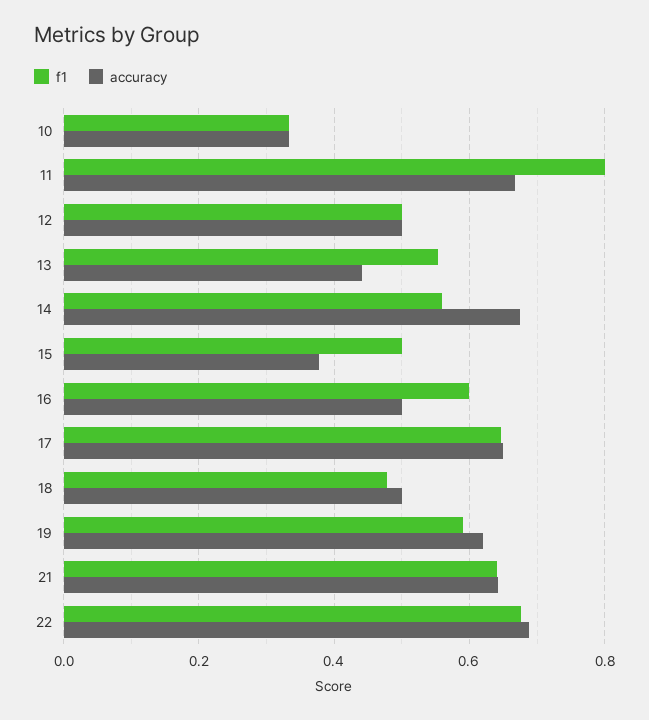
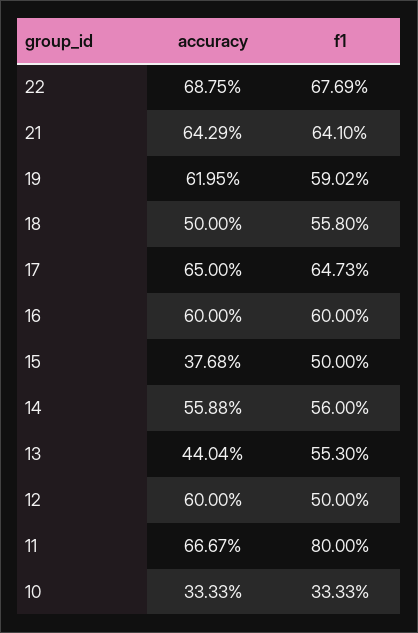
  {
    "f1": {
      "10": 0.3333,
      "11": 0.8,
      "12": 0.5,
      "13": 0.553,
      "14": 0.56,
      "15": 0.5,
      "16": 0.6,
      "17": 0.6473,
-     "18": 0.48,
+     "18": 0.558,
      "19": 0.5902,
      "21": 0.641,
      "22": 0.6769
    },
    "accuracy": {
      "10": 0.3333,
      "11": 0.6667,
-     "12": 0.5,
+     "12": 0.6,
      "13": 0.4404,
-     "14": 0.68,
+     "14": 0.5588,
      "15": 0.3768,
-     "16": 0.5,
+     "16": 0.6,
      "17": 0.65,
      "18": 0.5,
      "19": 0.6195,
      "21": 0.6429,
      "22": 0.6875
    }
  }

